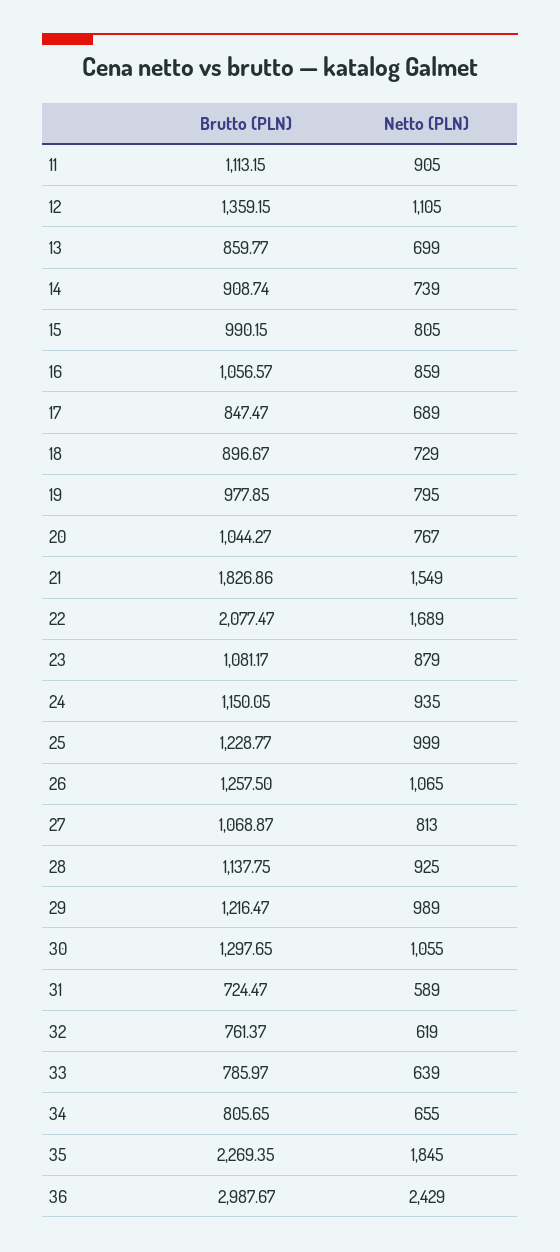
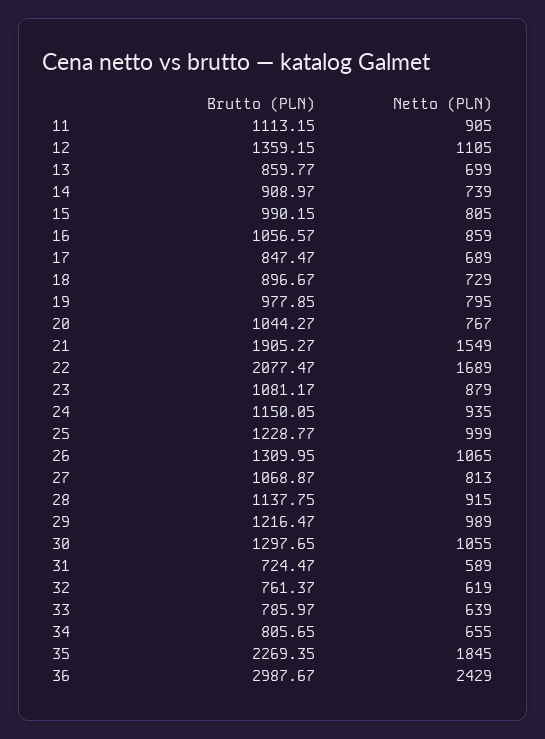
  {
    "Brutto (PLN)": {
      "11": 1113.15,
      "12": 1359.15,
      "13": 859.77,
-     "14": 908.74,
+     "14": 908.97,
      "15": 990.15,
      "16": 1056.57,
      "17": 847.47,
      "18": 896.67,
      "19": 977.85,
      "20": 1044.27,
-     "21": 1826.86,
+     "21": 1905.27,
      "22": 2077.47,
      "23": 1081.17,
      "24": 1150.05,
      "25": 1228.77,
-     "26": 1257.5,
+     "26": 1309.95,
      "27": 1068.87,
      "28": 1137.75,
      "29": 1216.47,
      "30": 1297.65,
      "31": 724.47,
      "32": 761.37,
      "33": 785.97,
      "34": 805.65,
      "35": 2269.35,
      "36": 2987.67
    },
    "Netto (PLN)": {
      "11": 905,
      "12": 1105,
      "13": 699,
      "14": 739,
      "15": 805,
      "16": 859,
      "17": 689,
      "18": 729,
      "19": 795,
      "20": 767,
      "21": 1549,
      "22": 1689,
      "23": 879,
      "24": 935,
      "25": 999,
      "26": 1065,
      "27": 813,
-     "28": 925,
+     "28": 915,
      "29": 989,
      "30": 1055,
      "31": 589,
      "32": 619,
      "33": 639,
      "34": 655,
      "35": 1845,
      "36": 2429
    }
  }

